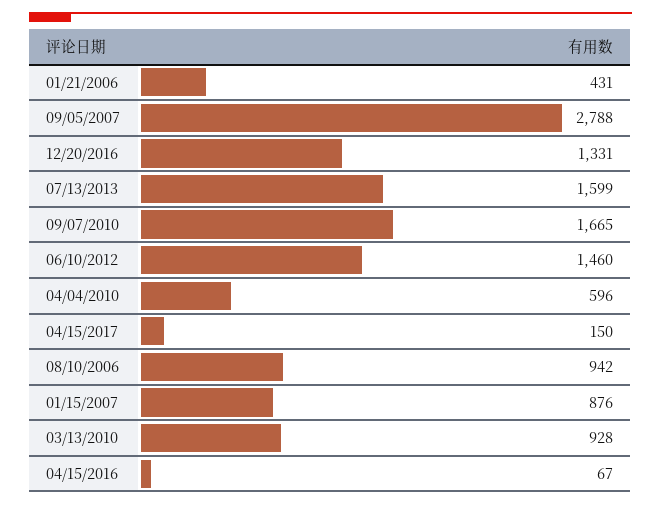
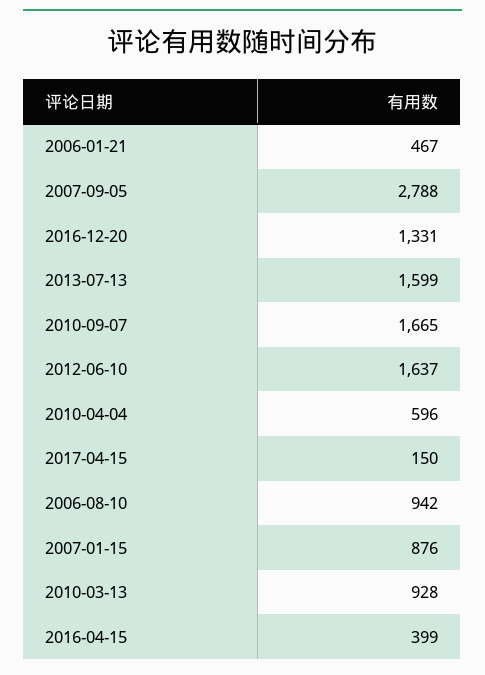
  {
-   "01/21/2006": 431,
+   "01/21/2006": 467,
    "09/05/2007": 2788,
    "12/20/2016": 1331,
    "07/13/2013": 1599,
    "09/07/2010": 1665,
-   "06/10/2012": 1460,
+   "06/10/2012": 1637,
    "04/04/2010": 596,
    "04/15/2017": 150,
    "08/10/2006": 942,
    "01/15/2007": 876,
    "03/13/2010": 928,
-   "04/15/2016": 67
+   "04/15/2016": 399
  }

